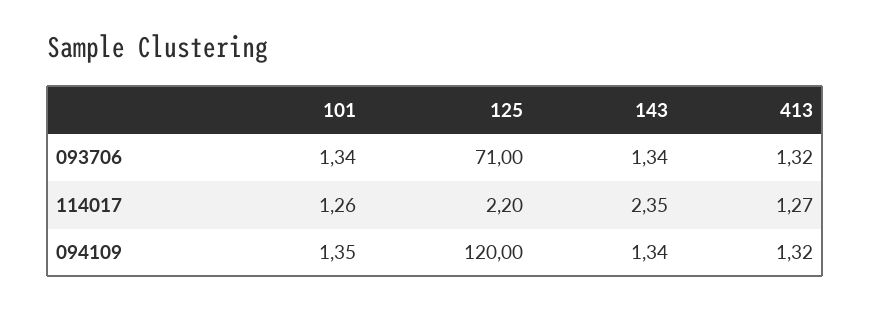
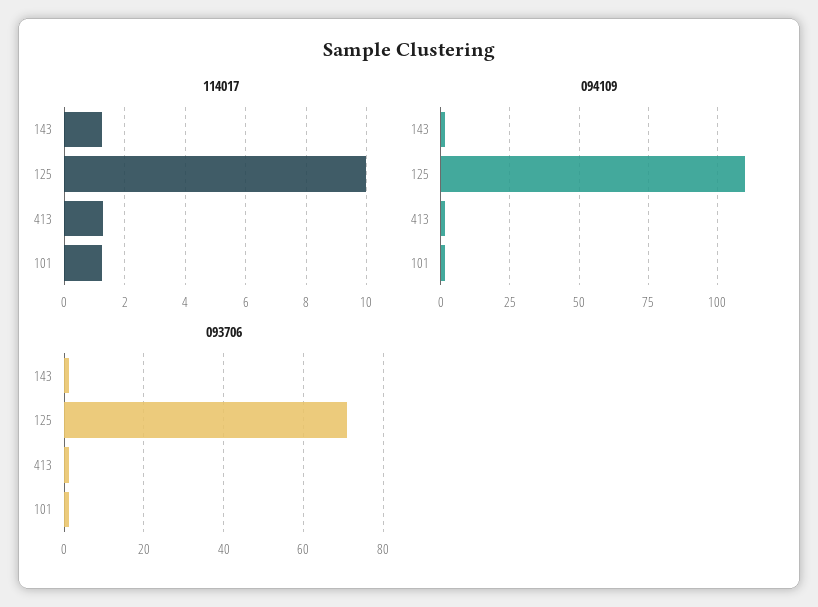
  {
    "093706": {
      "101": 1.34,
      "125": 71,
      "143": 1.34,
      "413": 1.32
    },
    "114017": {
      "101": 1.26,
-     "125": 2.2,
+     "125": 10,
-     "143": 2.35,
+     "143": 1.2,
      "413": 1.27
    },
    "094109": {
      "101": 1.35,
-     "125": 120,
+     "125": 110,
      "143": 1.34,
      "413": 1.32
    }
  }

